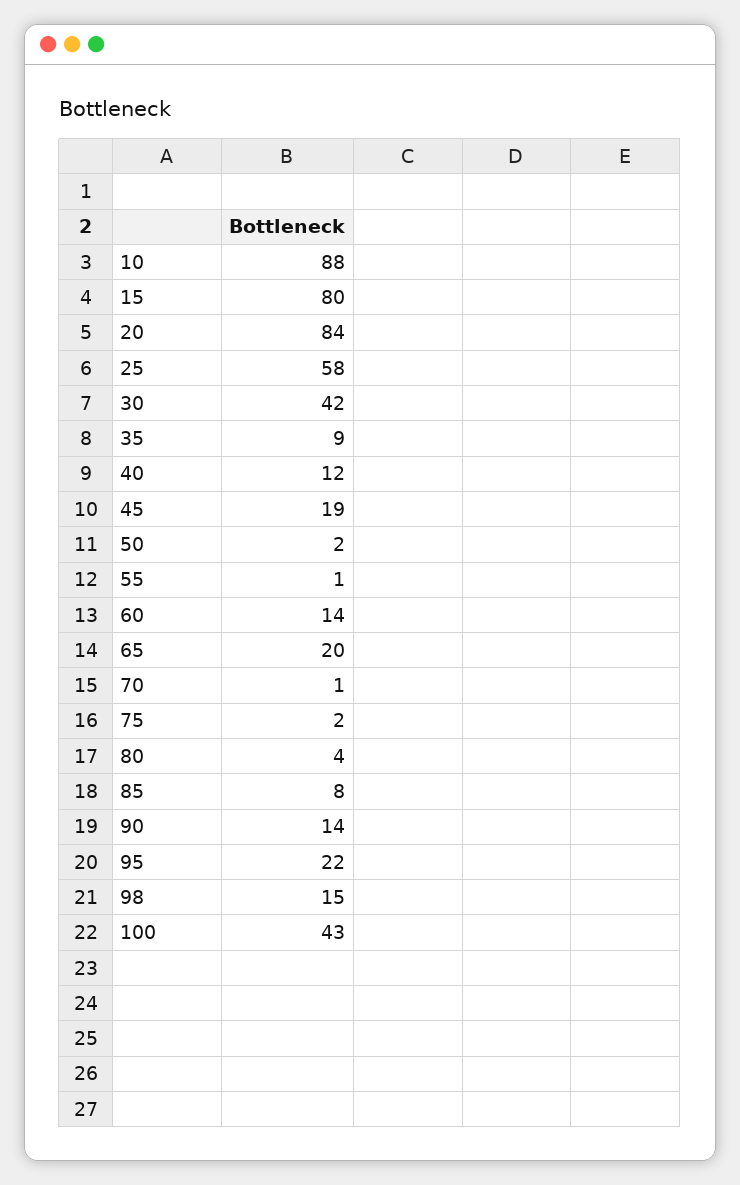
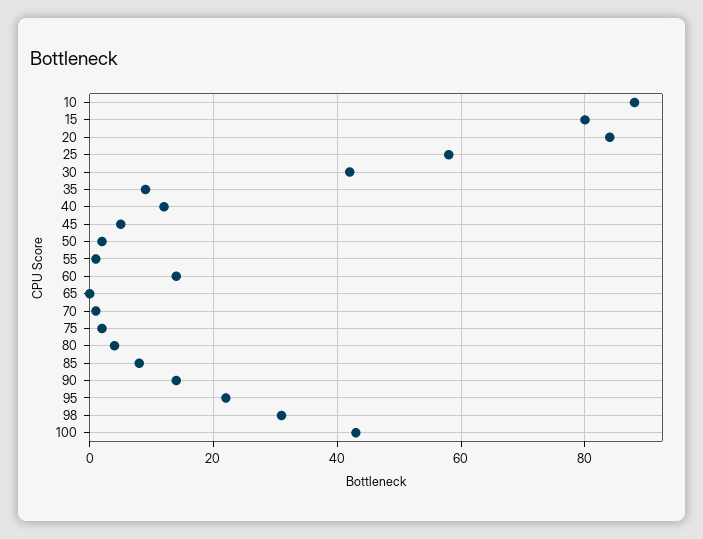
  {
    "10": 88,
    "15": 80,
    "20": 84,
    "25": 58,
    "30": 42,
    "35": 9,
    "40": 12,
-   "45": 19,
+   "45": 5,
    "50": 2,
    "55": 1,
    "60": 14,
-   "65": 20,
+   "65": 0,
    "70": 1,
    "75": 2,
    "80": 4,
    "85": 8,
    "90": 14,
    "95": 22,
-   "98": 15,
+   "98": 30,
    "100": 43
  }

